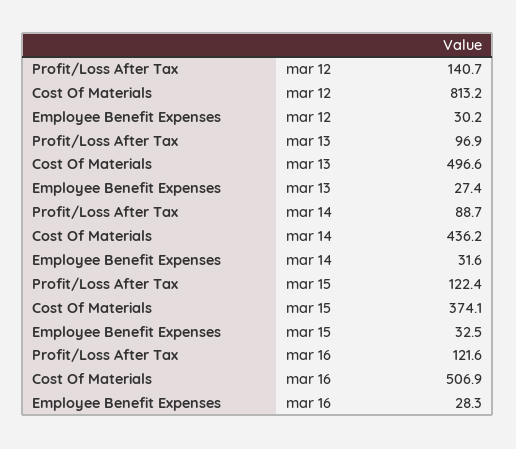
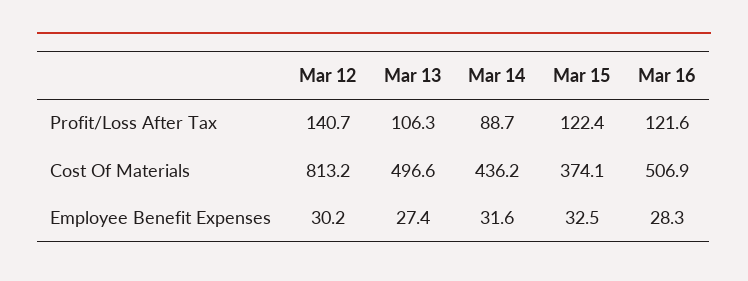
  {
    "Profit/Loss After Tax": {
      "mar 12": 140.7,
-     "mar 13": 96.9,
+     "mar 13": 106.3,
      "mar 14": 88.7,
      "mar 15": 122.4,
      "mar 16": 121.6
    },
    "Cost Of Materials": {
      "mar 12": 813.2,
      "mar 13": 496.6,
      "mar 14": 436.2,
      "mar 15": 374.1,
      "mar 16": 506.9
    },
    "Employee Benefit Expenses": {
      "mar 12": 30.2,
      "mar 13": 27.4,
      "mar 14": 31.6,
      "mar 15": 32.5,
      "mar 16": 28.3
    }
  }

